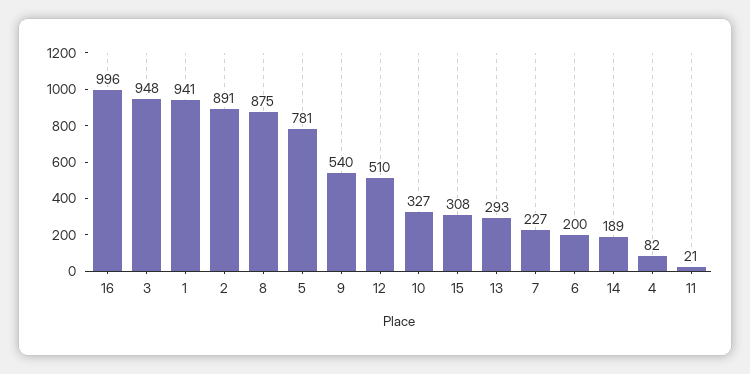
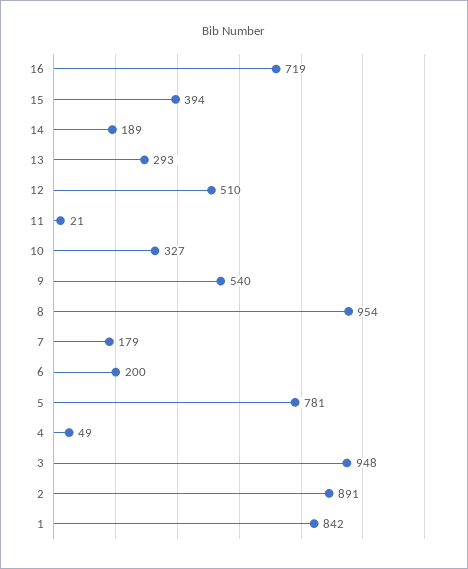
  {
-   "16": 996,
+   "16": 719,
    "3": 948,
-   "1": 941,
+   "1": 842,
    "2": 891,
-   "8": 875,
+   "8": 954,
    "5": 781,
    "9": 540,
    "12": 510,
    "10": 327,
-   "15": 308,
+   "15": 394,
    "13": 293,
-   "7": 227,
+   "7": 179,
    "6": 200,
    "14": 189,
-   "4": 82,
+   "4": 49,
    "11": 21
  }

